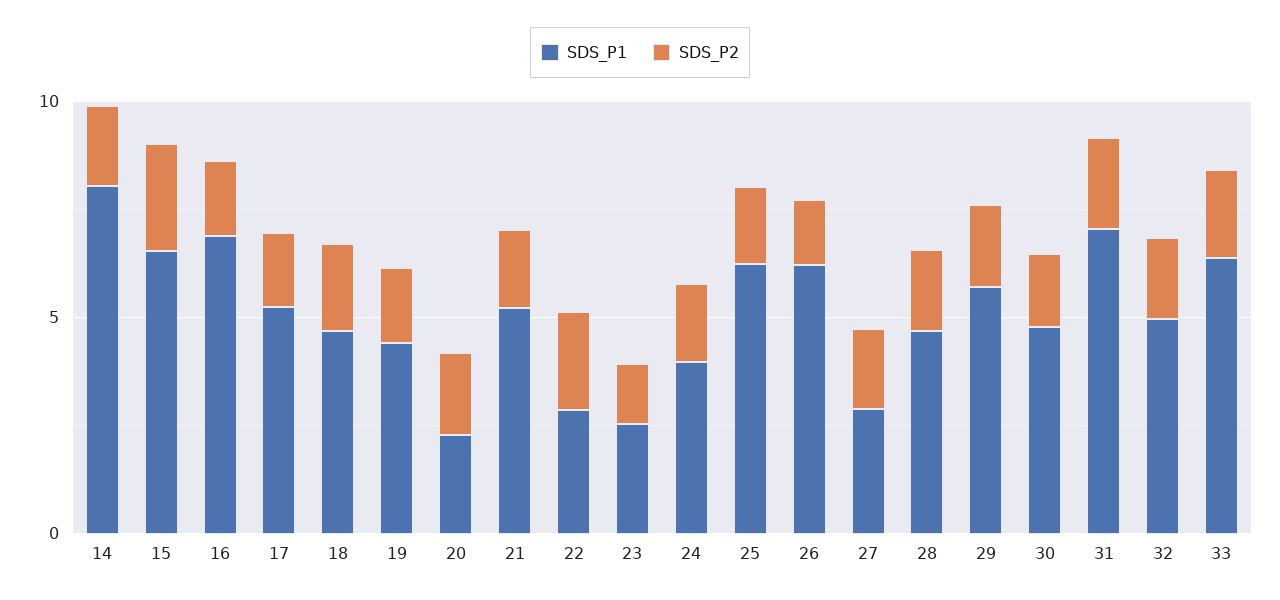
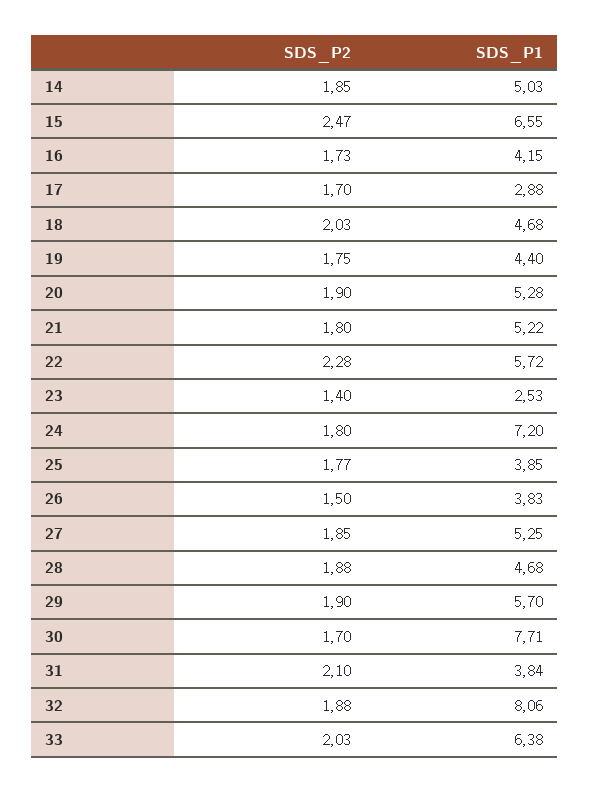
  {
    "SDS_P1": {
-     "14": 8,
+     "14": 5.03,
      "15": 6.55,
-     "16": 7,
+     "16": 4.15,
-     "17": 5,
+     "17": 2.88,
      "18": 4.68,
      "19": 4.4,
-     "20": 2,
+     "20": 5.28,
      "21": 5.22,
-     "22": 3,
+     "22": 5.72,
      "23": 2.53,
-     "24": 4,
+     "24": 7.2,
-     "25": 6,
+     "25": 3.85,
-     "26": 6,
+     "26": 3.83,
-     "27": 3,
+     "27": 5.25,
      "28": 4.68,
      "29": 5.7,
-     "30": 5,
+     "30": 7.71,
-     "31": 7,
+     "31": 3.84,
-     "32": 5,
+     "32": 8.06,
      "33": 6.38
    },
    "SDS_P2": {
      "14": 1.85,
      "15": 2.47,
      "16": 1.73,
      "17": 1.7,
      "18": 2.03,
      "19": 1.75,
      "20": 1.9,
      "21": 1.8,
      "22": 2.28,
      "23": 1.4,
      "24": 1.8,
      "25": 1.77,
      "26": 1.5,
      "27": 1.85,
      "28": 1.88,
      "29": 1.9,
      "30": 1.7,
      "31": 2.1,
      "32": 1.88,
      "33": 2.03
    }
  }

